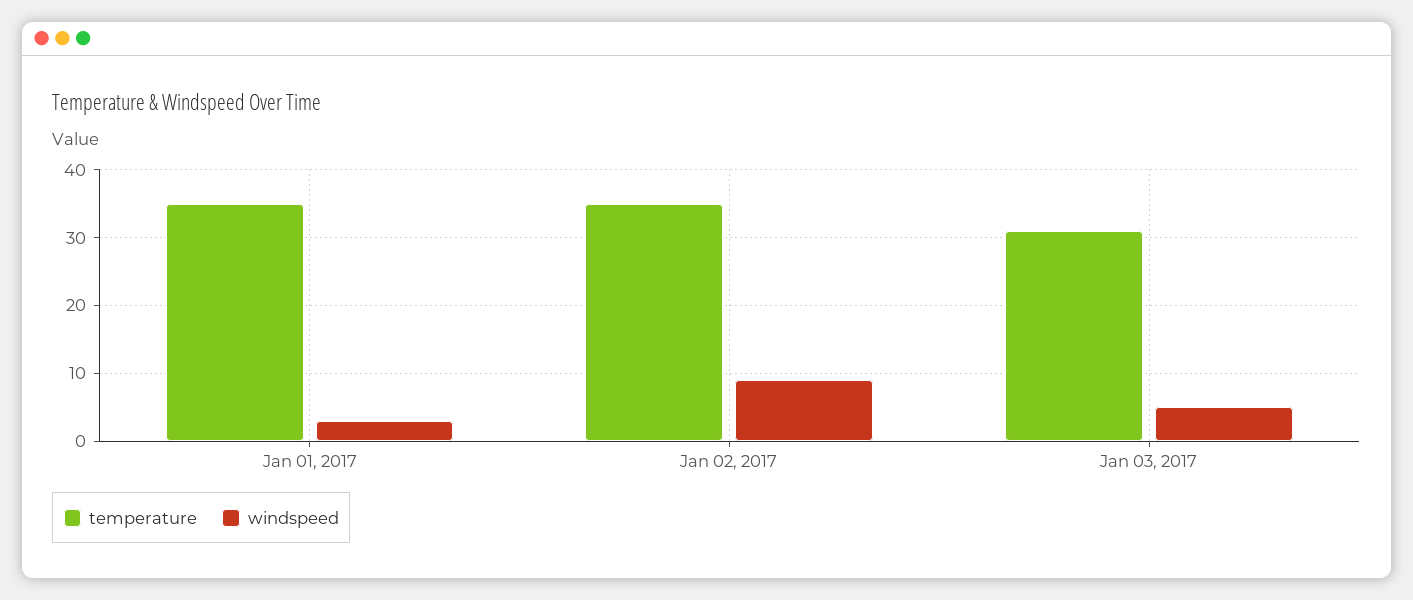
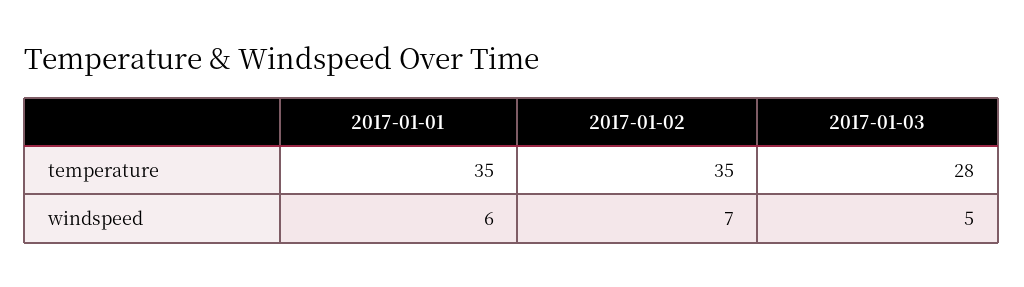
  {
    "temperature": {
      "Jan 01, 2017": 35,
      "Jan 02, 2017": 35,
-     "Jan 03, 2017": 31
+     "Jan 03, 2017": 28
    },
    "windspeed": {
-     "Jan 01, 2017": 3,
+     "Jan 01, 2017": 6,
-     "Jan 02, 2017": 9,
+     "Jan 02, 2017": 7,
      "Jan 03, 2017": 5
    }
  }

